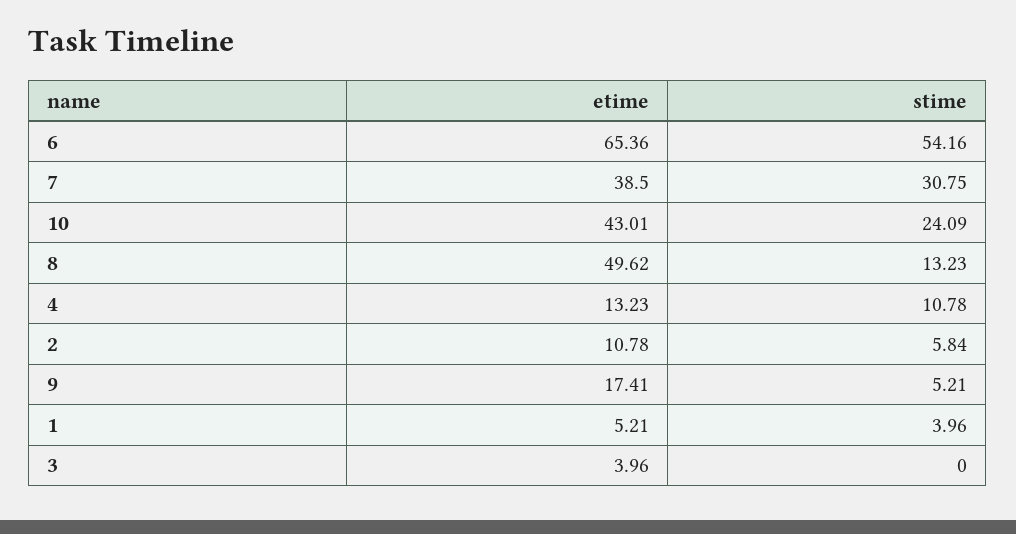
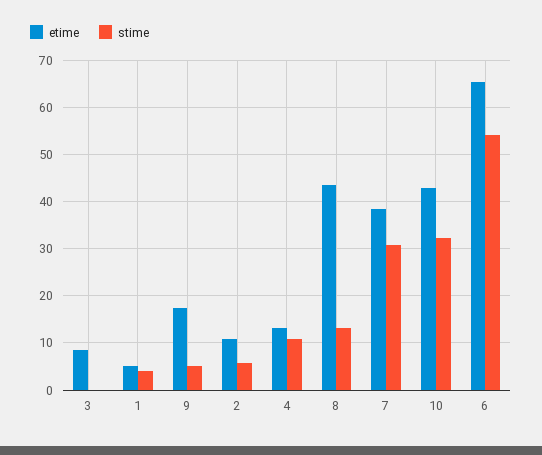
  {
    "etime": {
      "6": 65.36,
      "7": 38.5,
      "10": 43.01,
-     "8": 49.62,
+     "8": 44,
      "4": 13.23,
      "2": 10.78,
      "9": 17.41,
      "1": 5.21,
-     "3": 3.96
+     "3": 8
    },
    "stime": {
      "6": 54.16,
      "7": 30.75,
-     "10": 24.09,
+     "10": 32,
      "8": 13.23,
      "4": 10.78,
      "2": 5.84,
      "9": 5.21,
      "1": 3.96,
      "3": 0
    }
  }

